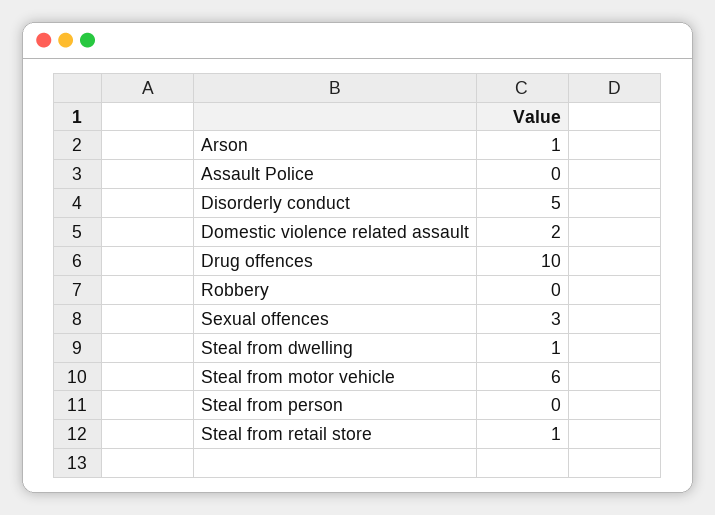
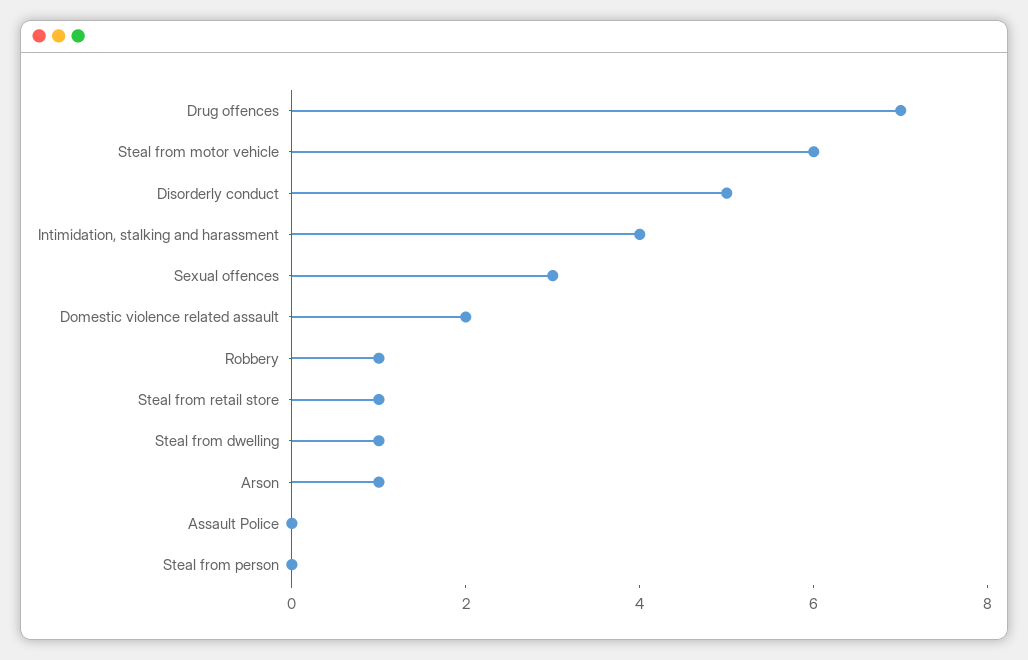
  {
    "Arson": 1,
    "Assault Police": 0,
    "Disorderly conduct": 5,
    "Domestic violence related assault": 2,
-   "Drug offences": 10,
+   "Drug offences": 7,
-   "Robbery": 0,
+   "Robbery": 1,
    "Sexual offences": 3,
    "Steal from dwelling": 1,
    "Steal from motor vehicle": 6,
    "Steal from person": 0,
-   "Steal from retail store": 1
+   "Steal from retail store": 1,
+   "Intimidation, stalking and harassment": 4
  }

